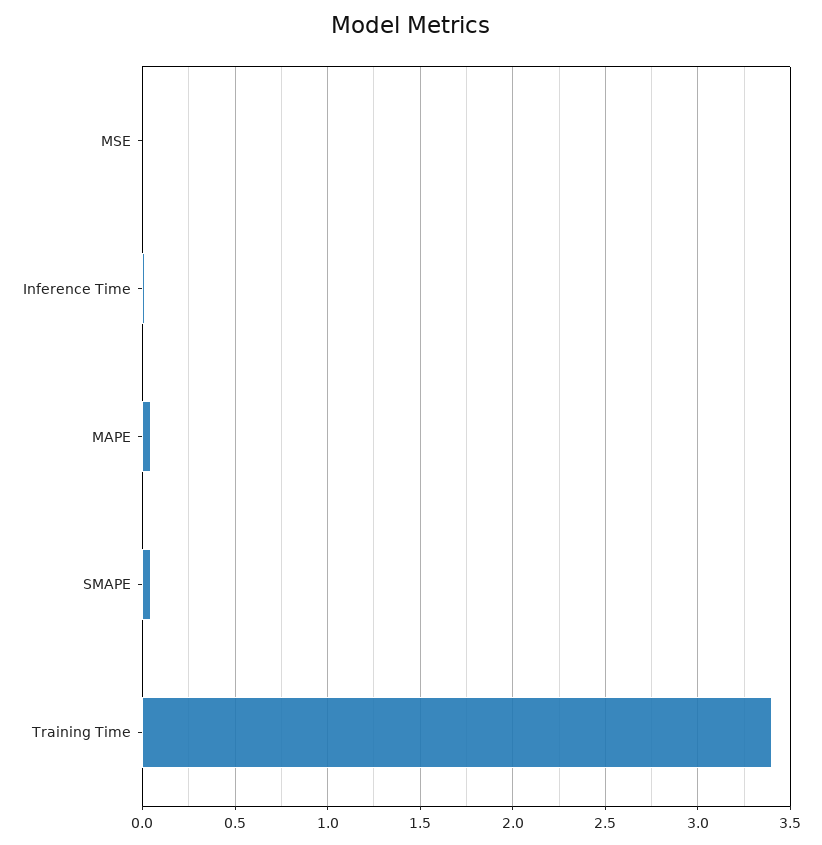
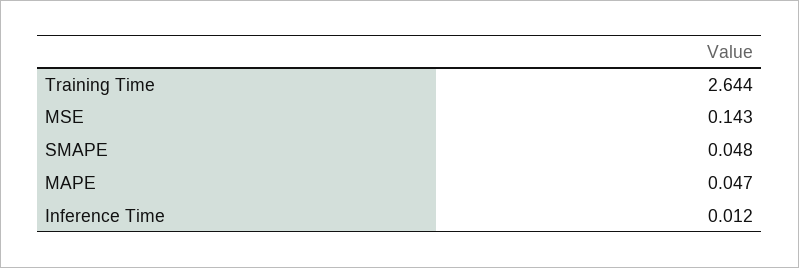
  {
-   "MSE": 0,
+   "MSE": 0.143,
    "Inference Time": 0.012,
    "MAPE": 0.047,
    "SMAPE": 0.048,
-   "Training Time": 3.4
+   "Training Time": 2.644
  }

